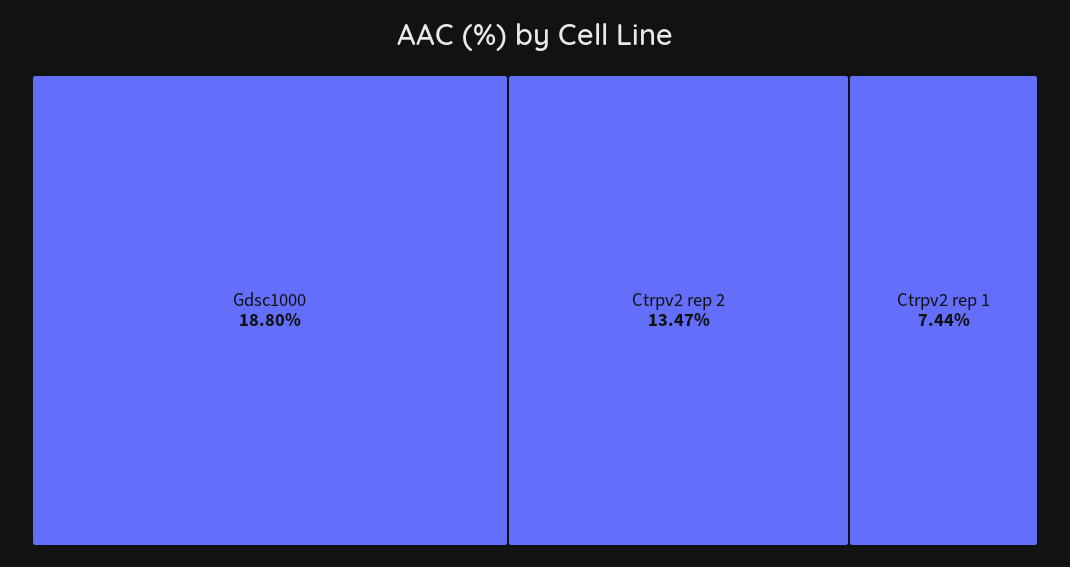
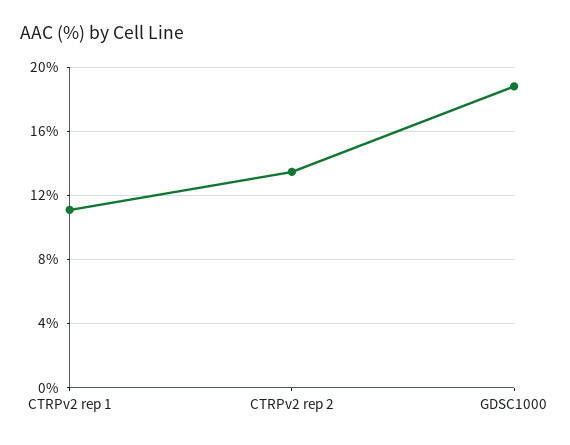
  {
    "Gdsc1000": 18.8,
    "Ctrpv2 rep 2": 13.47,
-   "Ctrpv2 rep 1": 7.44
+   "Ctrpv2 rep 1": 11
  }

